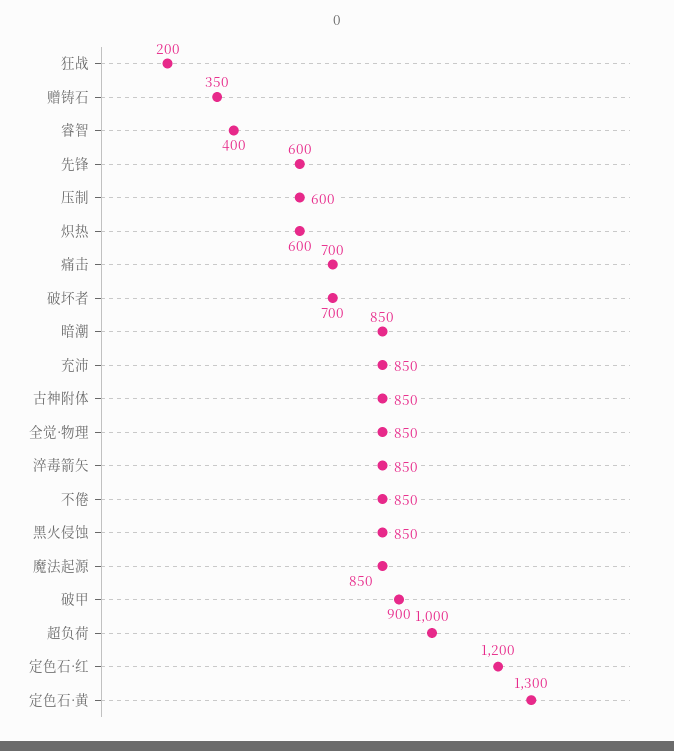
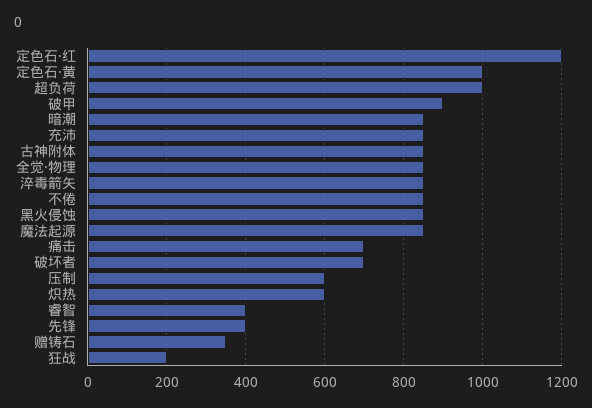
  {
    "狂战": 200,
    "赠铸石": 350,
    "睿智": 400,
-   "先锋": 600,
+   "先锋": 400,
    "压制": 600,
    "炽热": 600,
    "痛击": 700,
    "破坏者": 700,
    "暗潮": 850,
    "充沛": 850,
    "古神附体": 850,
    "全觉·物理": 850,
    "淬毒箭矢": 850,
    "不倦": 850,
    "黑火侵蚀": 850,
    "魔法起源": 850,
    "破甲": 900,
    "超负荷": 1000,
    "定色石·红": 1200,
-   "定色石·黄": 1300
+   "定色石·黄": 1000
  }

